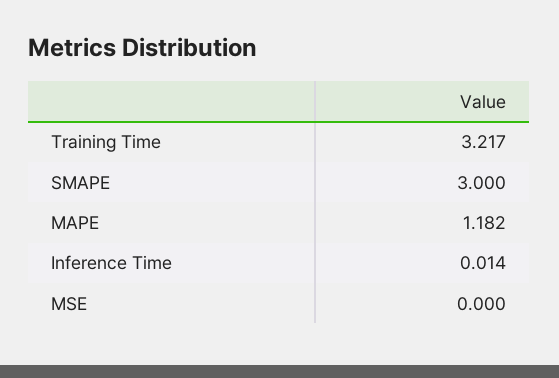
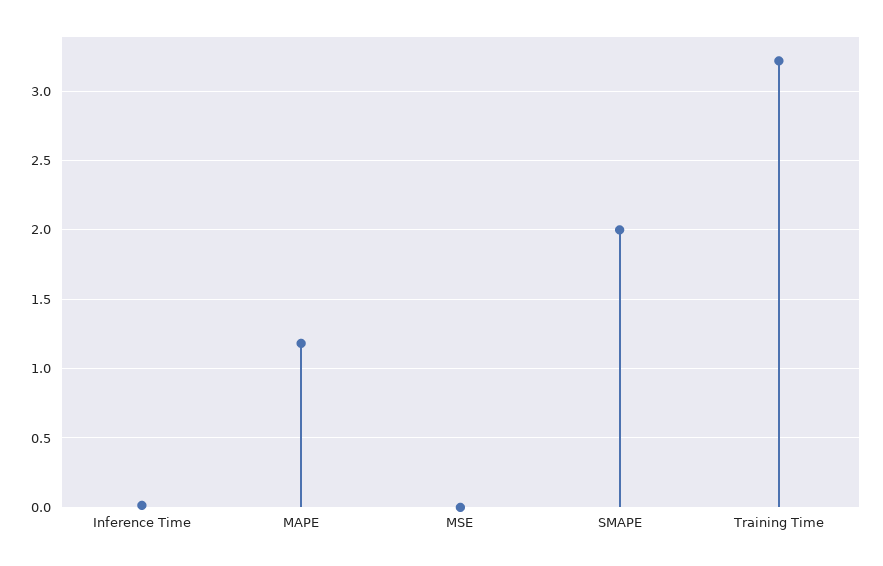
  {
    "Training Time": 3.217,
-   "SMAPE": 3,
+   "SMAPE": 2,
    "MAPE": 1.182,
    "Inference Time": 0.014,
    "MSE": 0
  }

